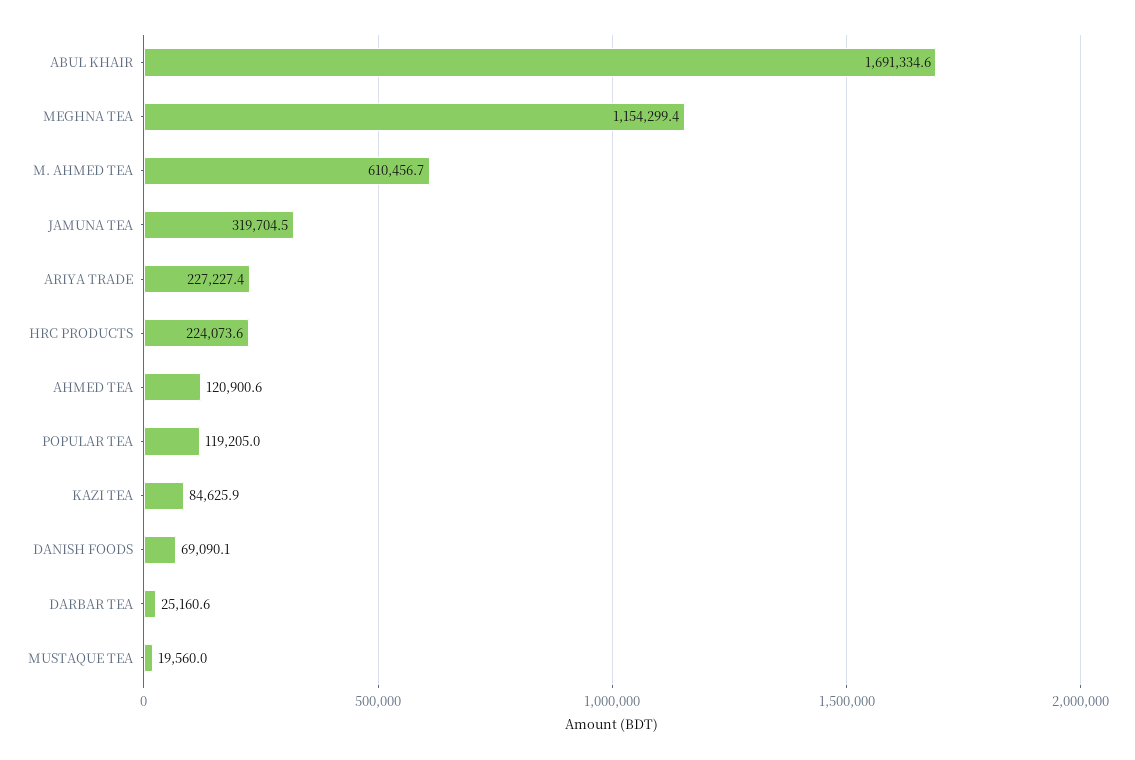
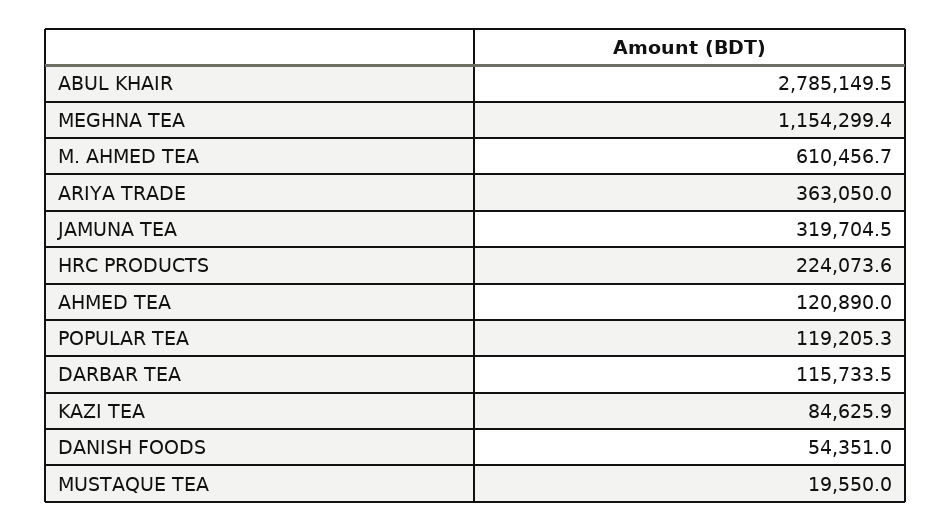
  {
-   "ABUL KHAIR": 1691334.6,
+   "ABUL KHAIR": 2785149.5,
    "MEGHNA TEA": 1154299.4,
    "M. AHMED TEA": 610456.7,
    "JAMUNA TEA": 319704.5,
-   "ARIYA TRADE": 227227.4,
+   "ARIYA TRADE": 363050,
    "HRC PRODUCTS": 224073.6,
-   "AHMED TEA": 120900.6,
+   "AHMED TEA": 120890,
-   "POPULAR TEA": 119205,
+   "POPULAR TEA": 119205.3,
    "KAZI TEA": 84625.9,
-   "DANISH FOODS": 69090.1,
+   "DANISH FOODS": 54351,
-   "DARBAR TEA": 25160.6,
+   "DARBAR TEA": 115733.5,
-   "MUSTAQUE TEA": 19560
+   "MUSTAQUE TEA": 19550
  }

